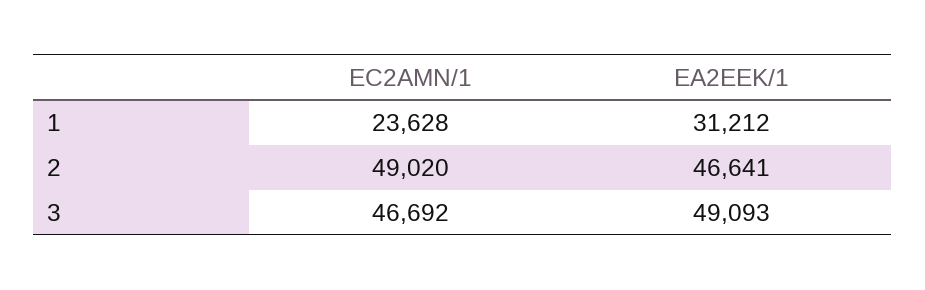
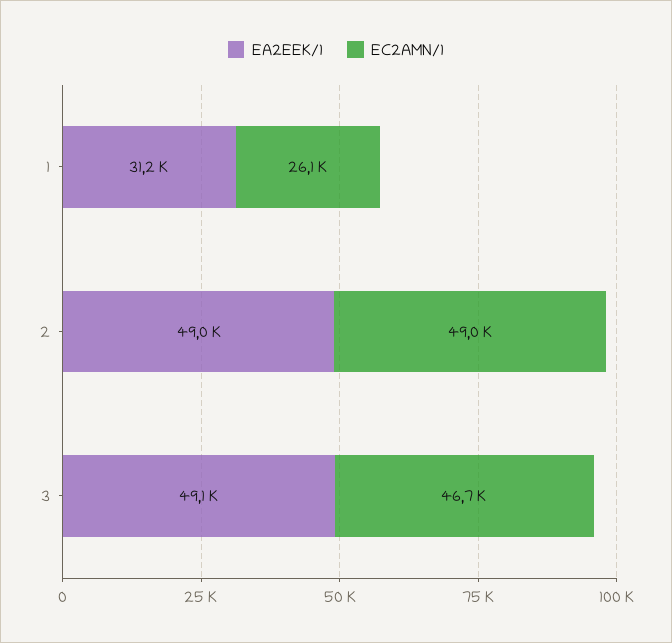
  {
    "EC2AMN/1": {
-     "1": 23628,
+     "1": 26100,
      "2": 49020,
      "3": 46692
    },
    "EA2EEK/1": {
      "1": 31212,
-     "2": 46641,
+     "2": 49000,
      "3": 49093
    }
  }

